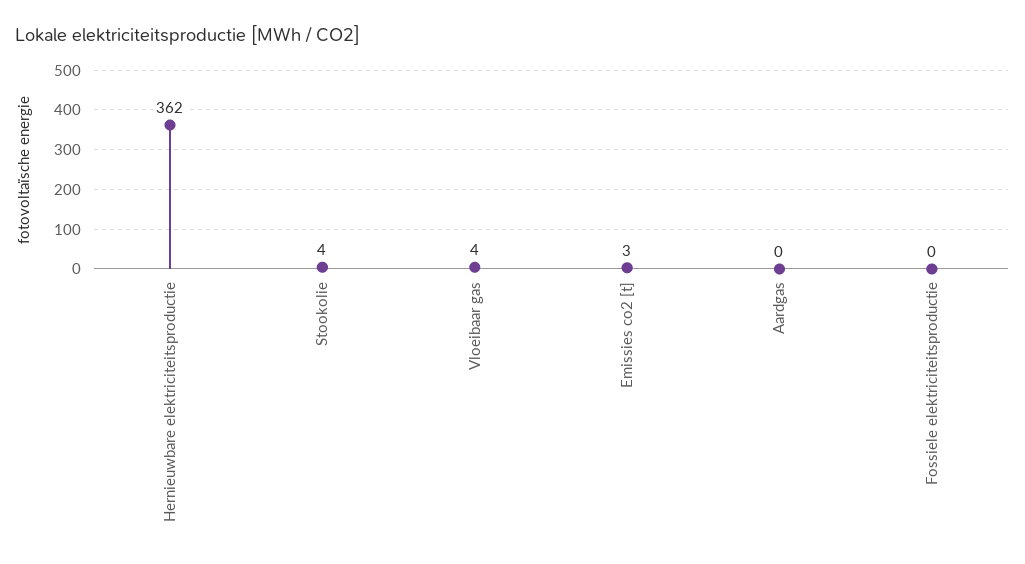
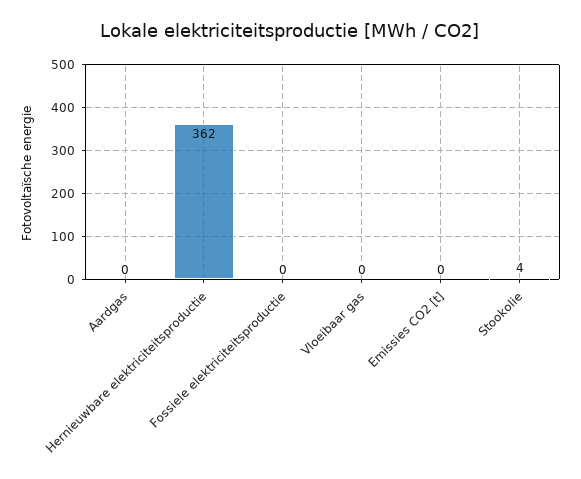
  {
    "Hernieuwbare elektriciteitsproductie": 362,
    "Stookolie": 4,
-   "Vloeibaar gas": 4,
+   "Vloeibaar gas": 0,
-   "Emissies co2 [t]": 3,
+   "Emissies co2 [t]": 0,
    "Aardgas": 0,
    "Fossiele elektriciteitsproductie": 0
  }

